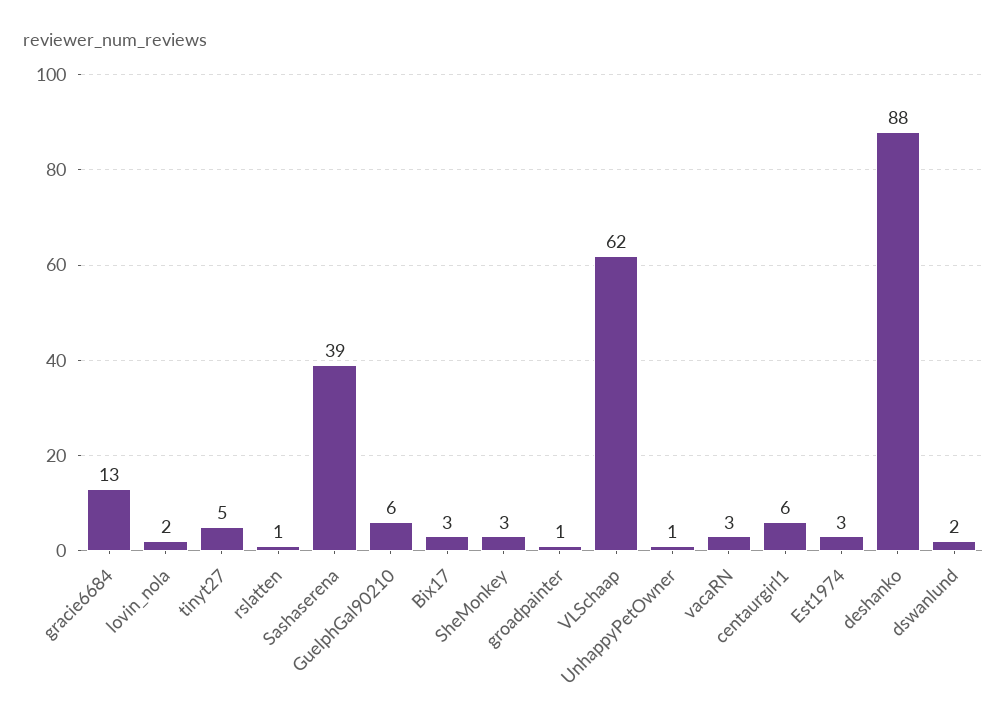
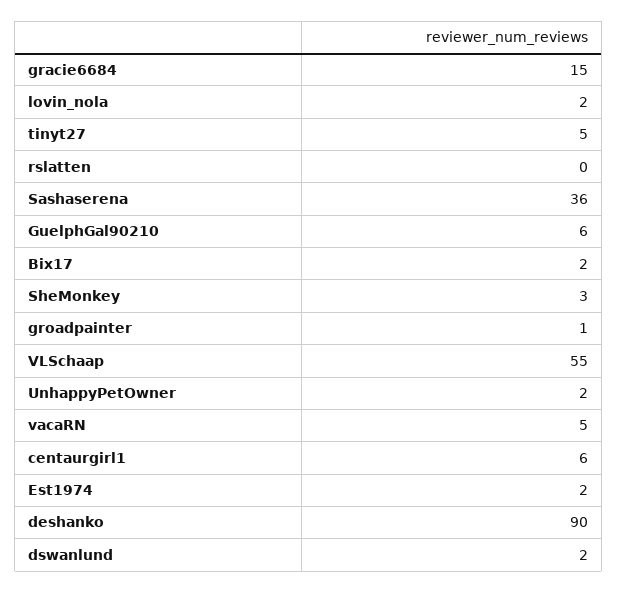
  {
-   "gracie6684": 13,
+   "gracie6684": 15,
    "lovin_nola": 2,
    "tinyt27": 5,
-   "rslatten": 1,
+   "rslatten": 0,
-   "Sashaserena": 39,
+   "Sashaserena": 36,
    "GuelphGal90210": 6,
-   "Bix17": 3,
+   "Bix17": 2,
    "SheMonkey": 3,
    "groadpainter": 1,
-   "VLSchaap": 62,
+   "VLSchaap": 55,
-   "UnhappyPetOwner": 1,
+   "UnhappyPetOwner": 2,
-   "vacaRN": 3,
+   "vacaRN": 5,
    "centaurgirl1": 6,
-   "Est1974": 3,
+   "Est1974": 2,
-   "deshanko": 88,
+   "deshanko": 90,
    "dswanlund": 2
  }

